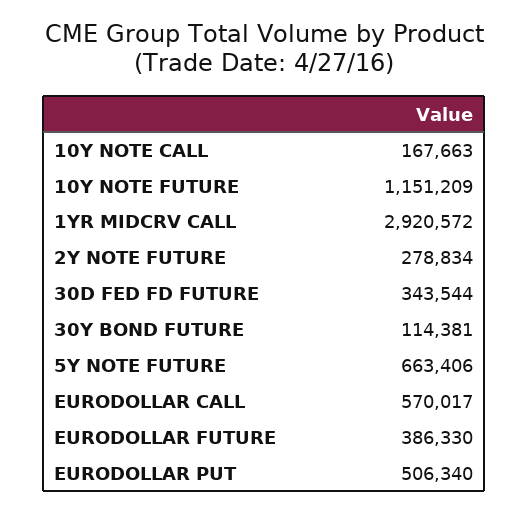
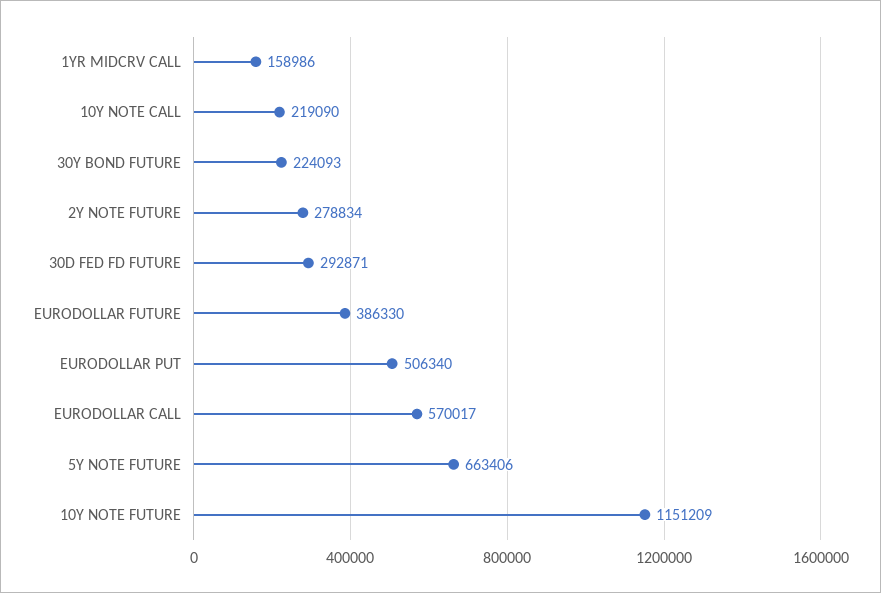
  {
-   "10Y NOTE CALL": 167663,
+   "10Y NOTE CALL": 219090,
    "10Y NOTE FUTURE": 1151209,
-   "1YR MIDCRV CALL": 2920572,
+   "1YR MIDCRV CALL": 158986,
    "2Y NOTE FUTURE": 278834,
-   "30D FED FD FUTURE": 343544,
+   "30D FED FD FUTURE": 292871,
-   "30Y BOND FUTURE": 114381,
+   "30Y BOND FUTURE": 224093,
    "5Y NOTE FUTURE": 663406,
    "EURODOLLAR CALL": 570017,
    "EURODOLLAR FUTURE": 386330,
    "EURODOLLAR PUT": 506340
  }

